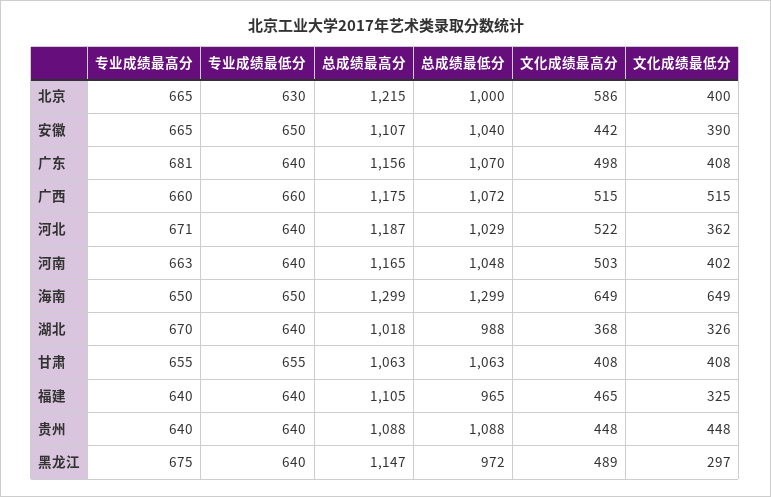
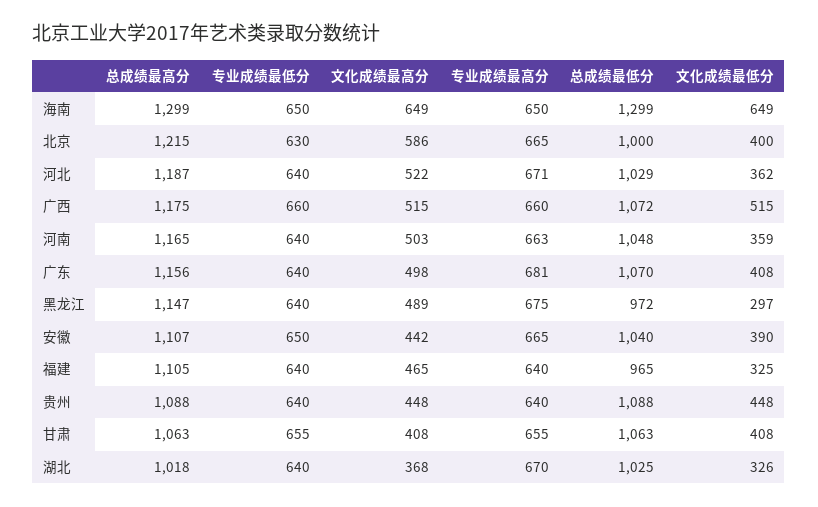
  {
    "专业成绩最高分": {
      "北京": 665,
      "安徽": 665,
      "广东": 681,
      "广西": 660,
      "河北": 671,
      "河南": 663,
      "海南": 650,
      "湖北": 670,
      "甘肃": 655,
      "福建": 640,
      "贵州": 640,
      "黑龙江": 675
    },
    "专业成绩最低分": {
      "北京": 630,
      "安徽": 650,
      "广东": 640,
      "广西": 660,
      "河北": 640,
      "河南": 640,
      "海南": 650,
      "湖北": 640,
      "甘肃": 655,
      "福建": 640,
      "贵州": 640,
      "黑龙江": 640
    },
    "总成绩最高分": {
      "北京": 1215,
      "安徽": 1107,
      "广东": 1156,
      "广西": 1175,
      "河北": 1187,
      "河南": 1165,
      "海南": 1299,
      "湖北": 1018,
      "甘肃": 1063,
      "福建": 1105,
      "贵州": 1088,
      "黑龙江": 1147
    },
    "总成绩最低分": {
      "北京": 1000,
      "安徽": 1040,
      "广东": 1070,
      "广西": 1072,
      "河北": 1029,
      "河南": 1048,
      "海南": 1299,
-     "湖北": 988,
+     "湖北": 1025,
      "甘肃": 1063,
      "福建": 965,
      "贵州": 1088,
      "黑龙江": 972
    },
    "文化成绩最高分": {
      "北京": 586,
      "安徽": 442,
      "广东": 498,
      "广西": 515,
      "河北": 522,
      "河南": 503,
      "海南": 649,
      "湖北": 368,
      "甘肃": 408,
      "福建": 465,
      "贵州": 448,
      "黑龙江": 489
    },
    "文化成绩最低分": {
      "北京": 400,
      "安徽": 390,
      "广东": 408,
      "广西": 515,
      "河北": 362,
-     "河南": 402,
+     "河南": 359,
      "海南": 649,
      "湖北": 326,
      "甘肃": 408,
      "福建": 325,
      "贵州": 448,
      "黑龙江": 297
    }
  }

